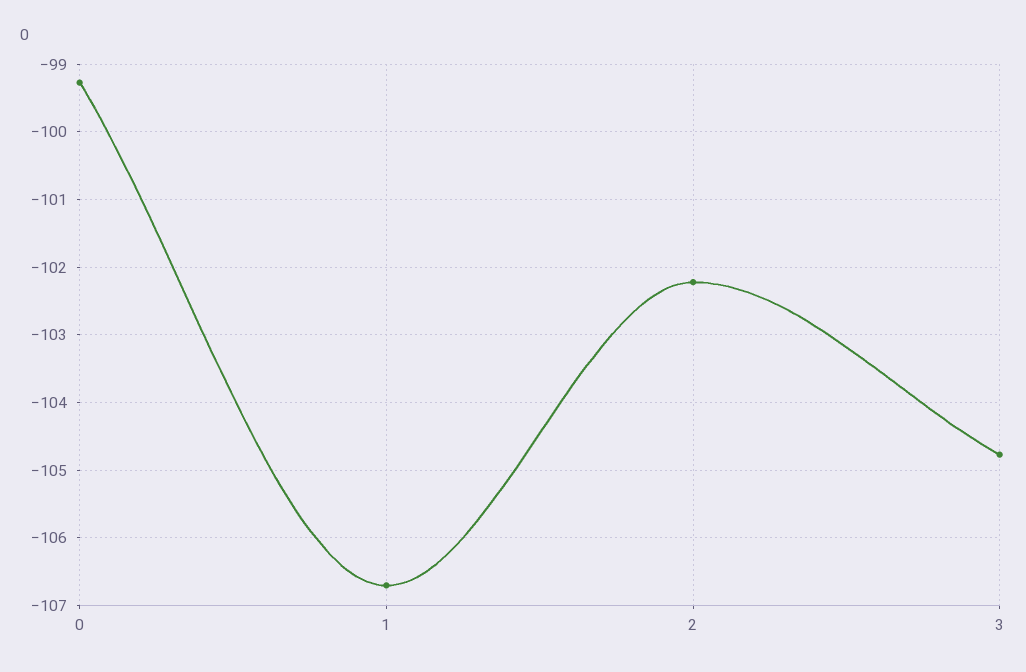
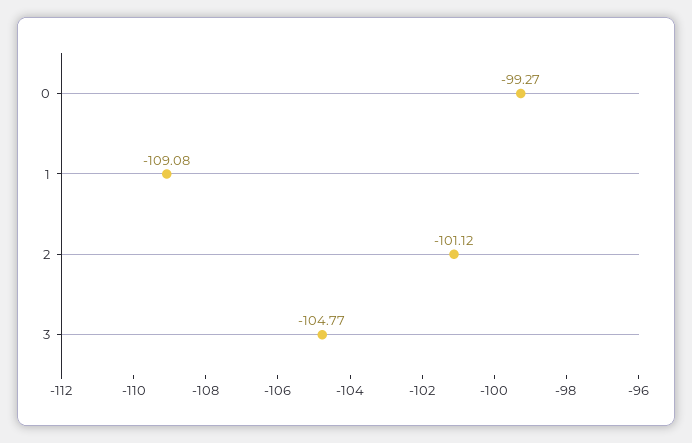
  {
    "0": -99.27,
-   "1": -106.7,
+   "1": -109.08,
-   "2": -102.2,
+   "2": -101.12,
    "3": -104.77
  }

